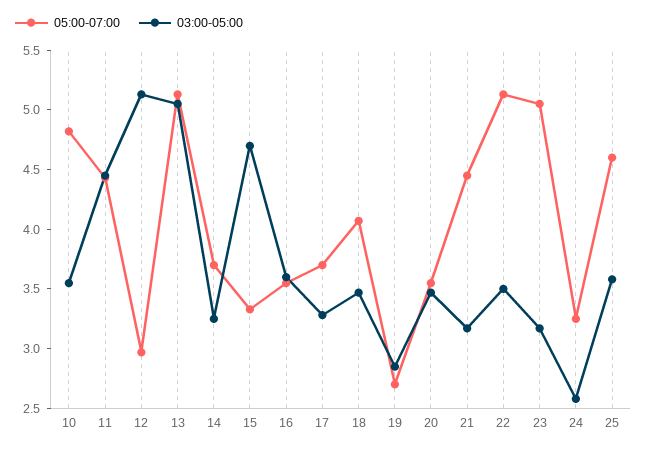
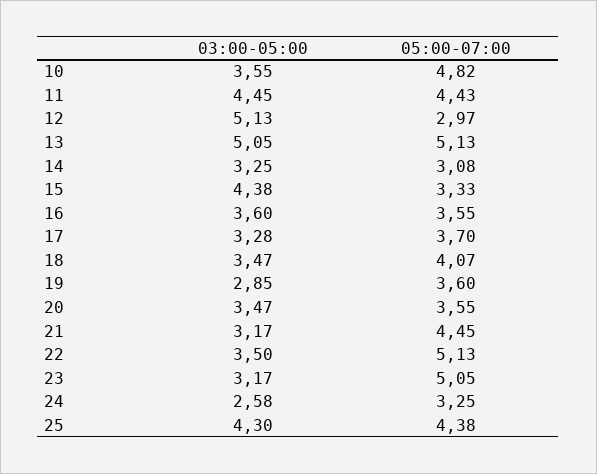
  {
    "05:00-07:00": {
      "10": 4.82,
      "11": 4.43,
      "12": 2.97,
      "13": 5.13,
-     "14": 3.7,
+     "14": 3.08,
      "15": 3.33,
      "16": 3.55,
      "17": 3.7,
      "18": 4.07,
-     "19": 2.7,
+     "19": 3.6,
      "20": 3.55,
      "21": 4.45,
      "22": 5.13,
      "23": 5.05,
      "24": 3.25,
-     "25": 4.6
+     "25": 4.38
    },
    "03:00-05:00": {
      "10": 3.55,
      "11": 4.45,
      "12": 5.13,
      "13": 5.05,
      "14": 3.25,
-     "15": 4.7,
+     "15": 4.38,
      "16": 3.6,
      "17": 3.28,
      "18": 3.47,
      "19": 2.85,
      "20": 3.47,
      "21": 3.17,
      "22": 3.5,
      "23": 3.17,
      "24": 2.58,
-     "25": 3.6
+     "25": 4.3
    }
  }

